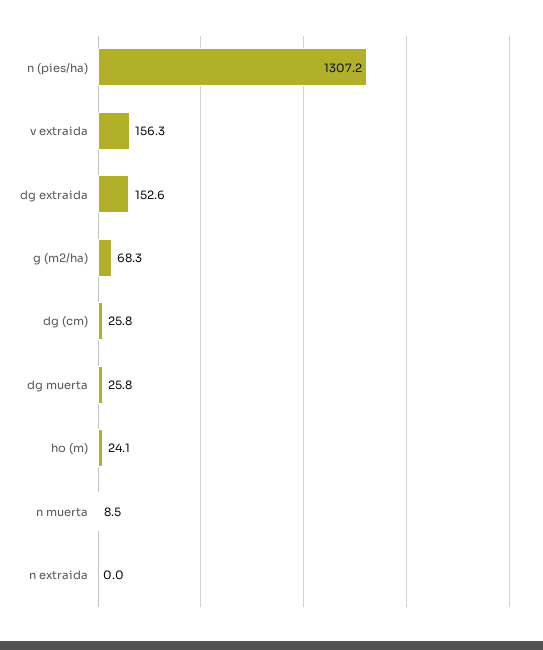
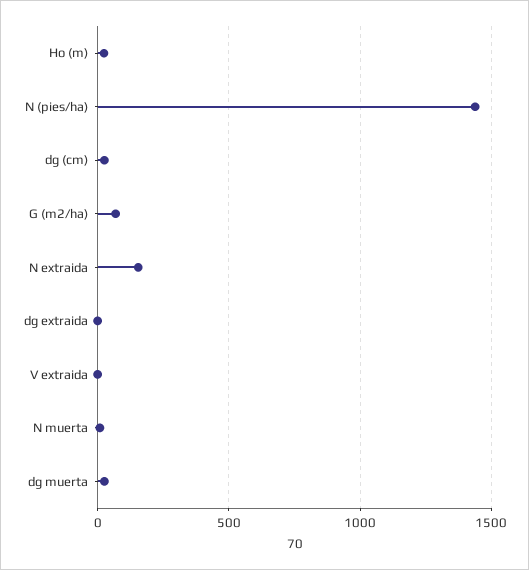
  {
-   "n (pies/ha)": 1307.2,
+   "n (pies/ha)": 1450,
-   "v extraida": 156.3,
+   "v extraida": 0,
-   "dg extraida": 152.6,
+   "dg extraida": 0,
    "g (m2/ha)": 68.3,
    "dg (cm)": 25.8,
    "dg muerta": 25.8,
    "ho (m)": 24.1,
    "n muerta": 8.5,
-   "n extraida": 0
+   "n extraida": 150
  }

